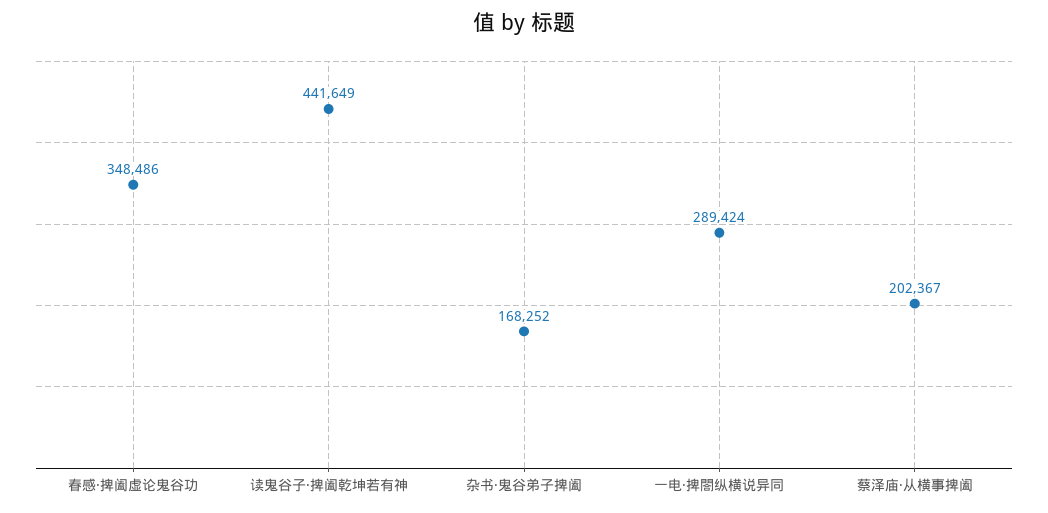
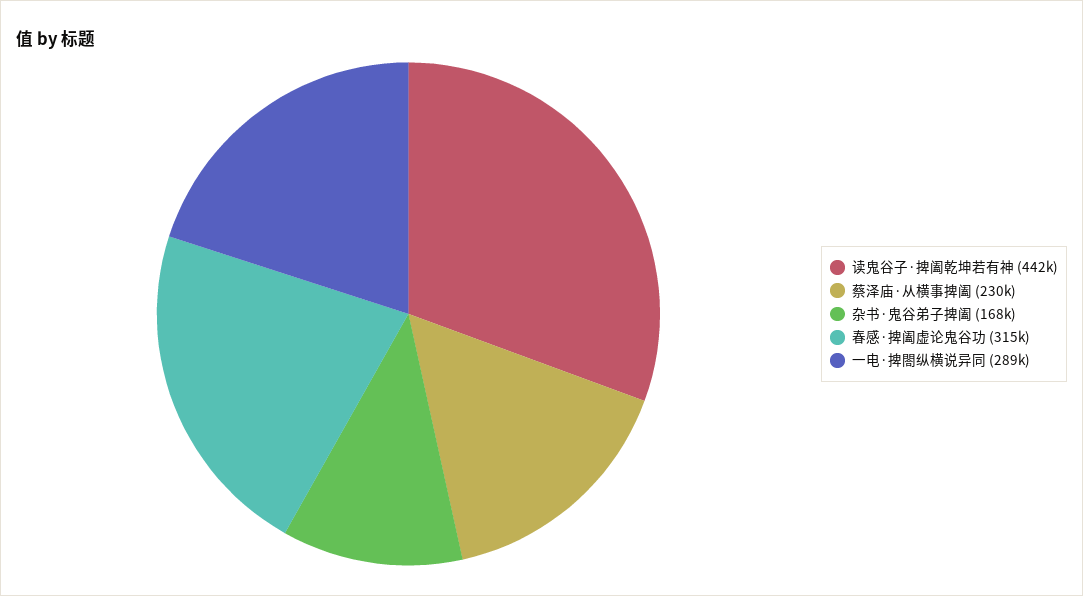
  {
-   "春感·捭阖虚论鬼谷功": 348486,
+   "春感·捭阖虚论鬼谷功": 315000,
    "读鬼谷子·捭阖乾坤若有神": 441649,
    "杂书·鬼谷弟子捭阖": 168252,
    "一电·捭閤纵横说异同": 289424,
-   "蔡泽庙·从横事捭阖": 202367
+   "蔡泽庙·从横事捭阖": 230000
  }

